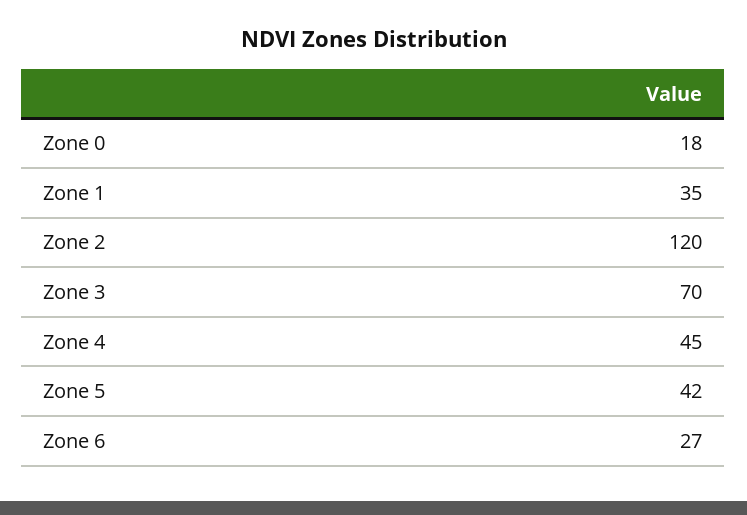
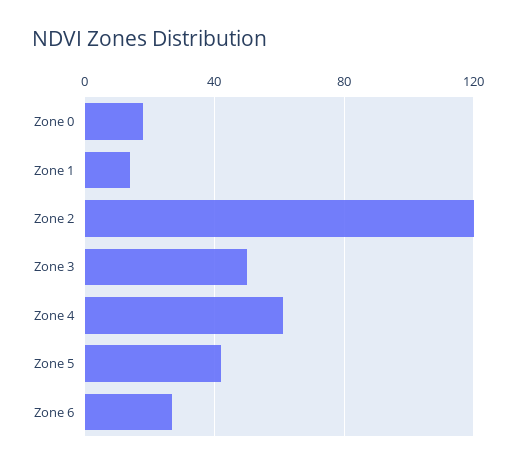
  {
    "Zone 0": 18,
-   "Zone 1": 35,
+   "Zone 1": 15,
    "Zone 2": 120,
-   "Zone 3": 70,
+   "Zone 3": 50,
-   "Zone 4": 45,
+   "Zone 4": 60,
    "Zone 5": 42,
    "Zone 6": 27
  }

